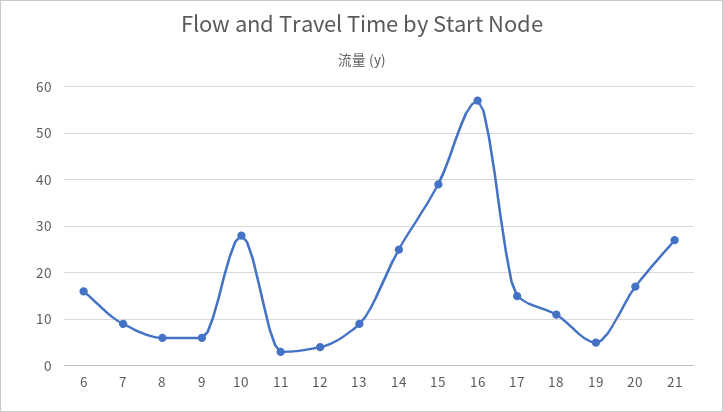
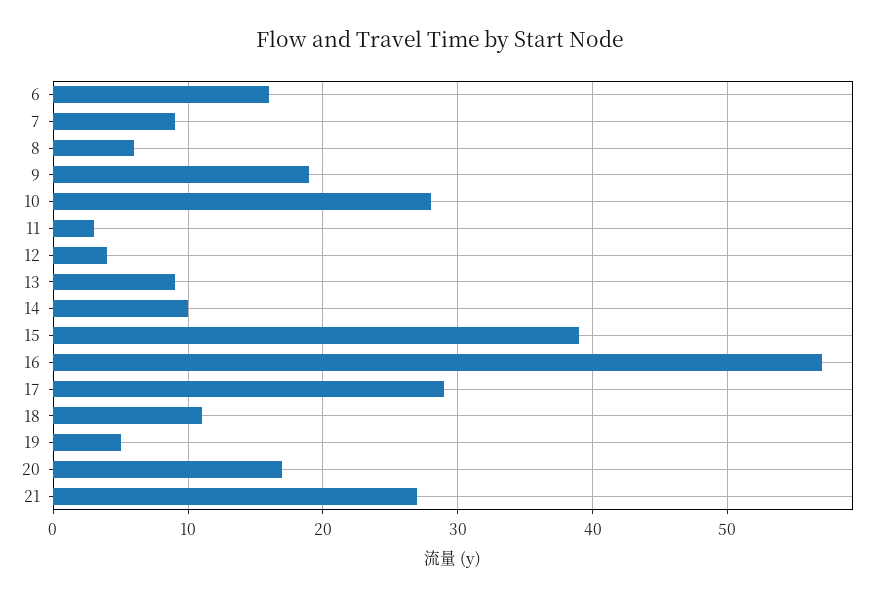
  {
    "6": 16,
    "7": 9,
    "8": 6,
-   "9": 5,
+   "9": 19,
    "10": 28,
    "11": 3,
    "12": 4,
    "13": 9,
-   "14": 25,
+   "14": 10,
    "15": 39,
    "16": 57,
-   "17": 15,
+   "17": 29,
    "18": 11,
    "19": 5,
    "20": 17,
    "21": 27
  }

